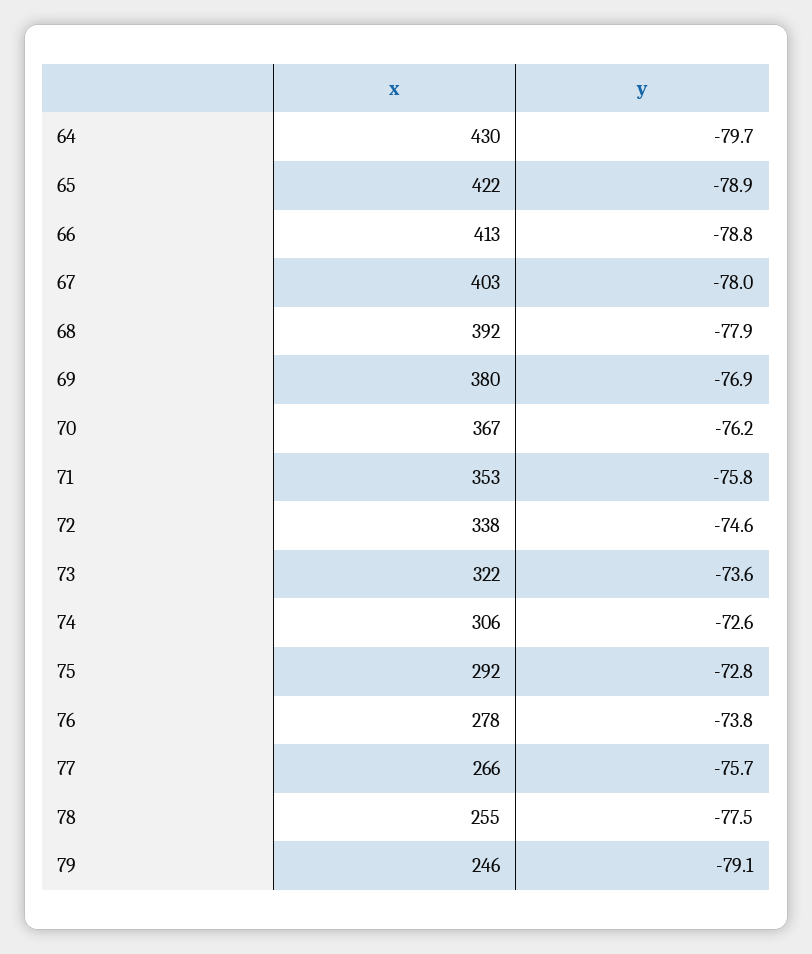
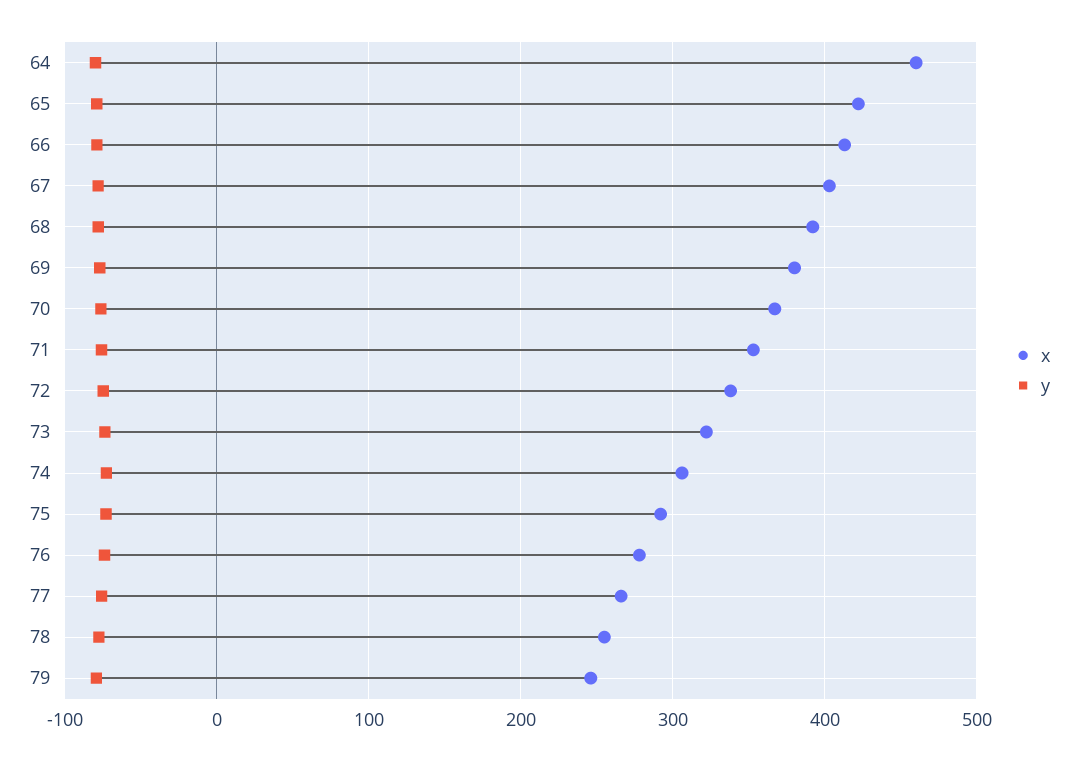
  {
    "x": {
-     "64": 430,
+     "64": 460,
      "65": 422,
      "66": 413,
      "67": 403,
      "68": 392,
      "69": 380,
      "70": 367,
      "71": 353,
      "72": 338,
      "73": 322,
      "74": 306,
      "75": 292,
      "76": 278,
      "77": 266,
      "78": 255,
      "79": 246
    },
    "y": {
      "64": -79.7,
      "65": -78.9,
      "66": -78.8,
      "67": -78,
      "68": -77.9,
      "69": -76.9,
      "70": -76.2,
      "71": -75.8,
      "72": -74.6,
      "73": -73.6,
      "74": -72.6,
      "75": -72.8,
      "76": -73.8,
      "77": -75.7,
      "78": -77.5,
      "79": -79.1
    }
  }

